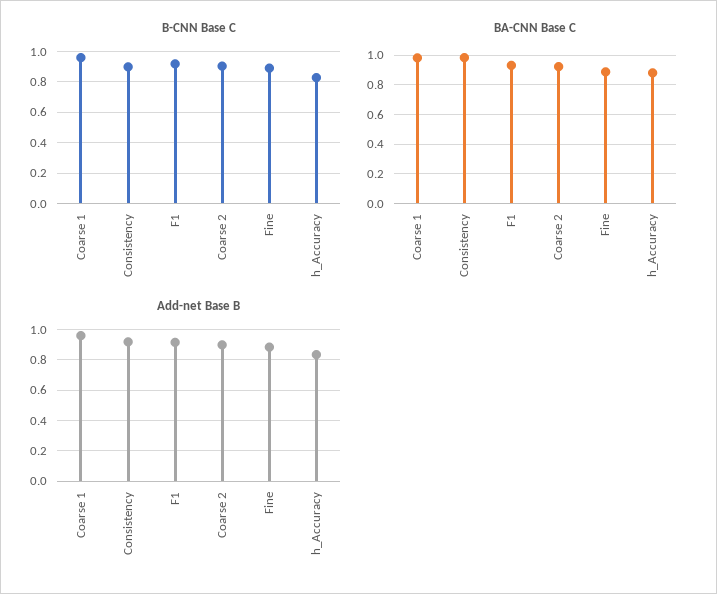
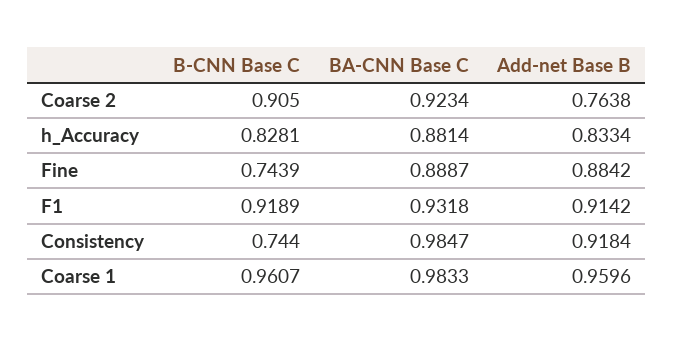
  {
    "B-CNN Base C": {
      "Coarse 1": 0.9607,
-     "Consistency": 0.9,
+     "Consistency": 0.744,
      "F1": 0.9189,
      "Coarse 2": 0.905,
-     "Fine": 0.9,
+     "Fine": 0.7439,
      "h_Accuracy": 0.8281
    },
    "BA-CNN Base C": {
      "Coarse 1": 0.9833,
      "Consistency": 0.9847,
      "F1": 0.9318,
      "Coarse 2": 0.9234,
      "Fine": 0.8887,
      "h_Accuracy": 0.8814
    },
    "Add-net Base B": {
      "Coarse 1": 0.9596,
      "Consistency": 0.9184,
      "F1": 0.9142,
-     "Coarse 2": 0.9,
+     "Coarse 2": 0.7638,
      "Fine": 0.8842,
      "h_Accuracy": 0.8334
    }
  }

